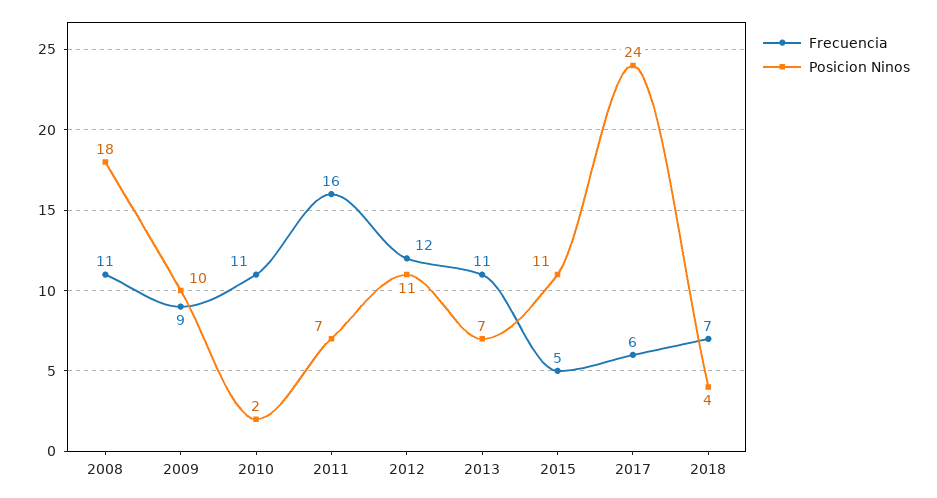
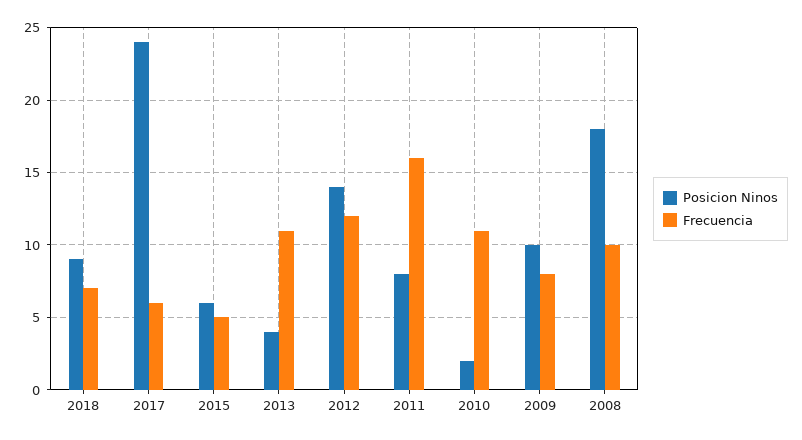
  {
    "Frecuencia": {
-     "2008": 11,
+     "2008": 10,
-     "2009": 9,
+     "2009": 8,
      "2010": 11,
      "2011": 16,
      "2012": 12,
      "2013": 11,
      "2015": 5,
      "2017": 6,
      "2018": 7
    },
    "Posicion Ninos": {
      "2008": 18,
      "2009": 10,
      "2010": 2,
-     "2011": 7,
+     "2011": 8,
-     "2012": 11,
+     "2012": 14,
-     "2013": 7,
+     "2013": 4,
-     "2015": 11,
+     "2015": 6,
      "2017": 24,
-     "2018": 4
+     "2018": 9
    }
  }

